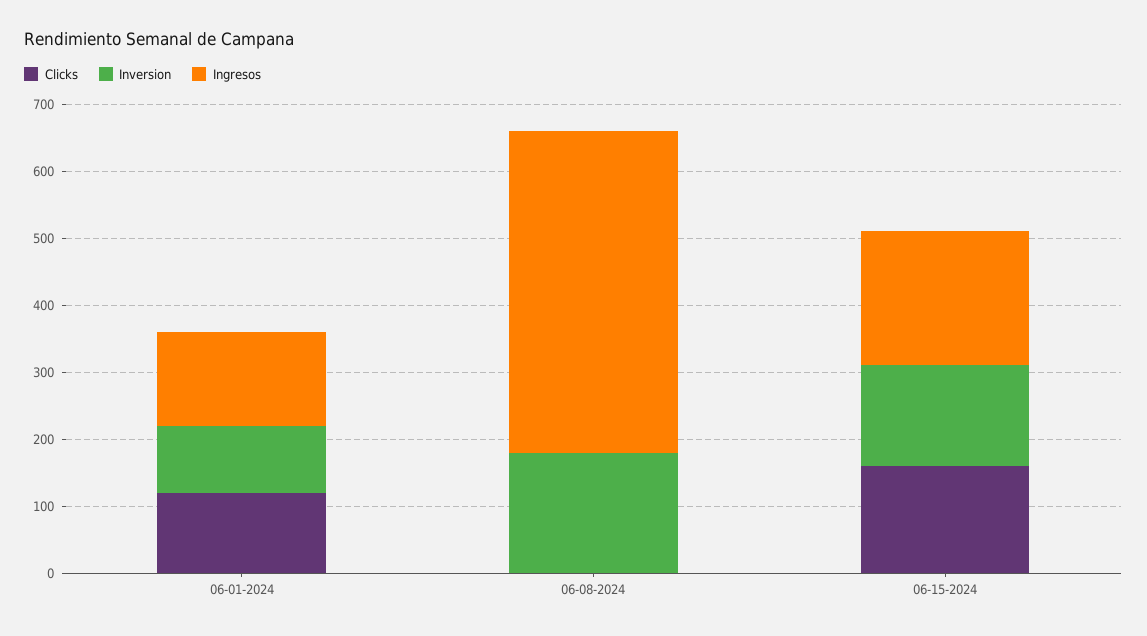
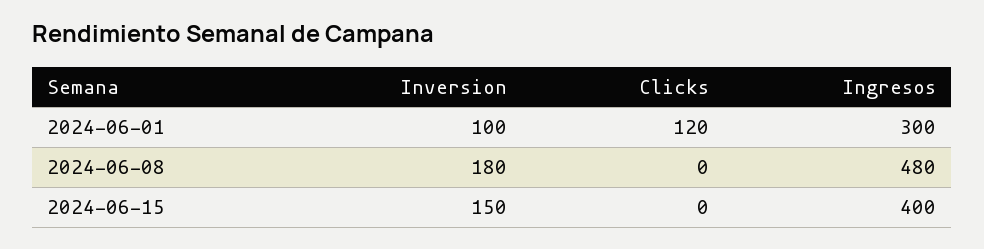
  {
    "Clicks": {
      "06-01-2024": 120,
      "06-08-2024": 0,
-     "06-15-2024": 160
+     "06-15-2024": 0
    },
    "Inversion": {
      "06-01-2024": 100,
      "06-08-2024": 180,
      "06-15-2024": 150
    },
    "Ingresos": {
-     "06-01-2024": 140,
+     "06-01-2024": 300,
      "06-08-2024": 480,
-     "06-15-2024": 200
+     "06-15-2024": 400
    }
  }

